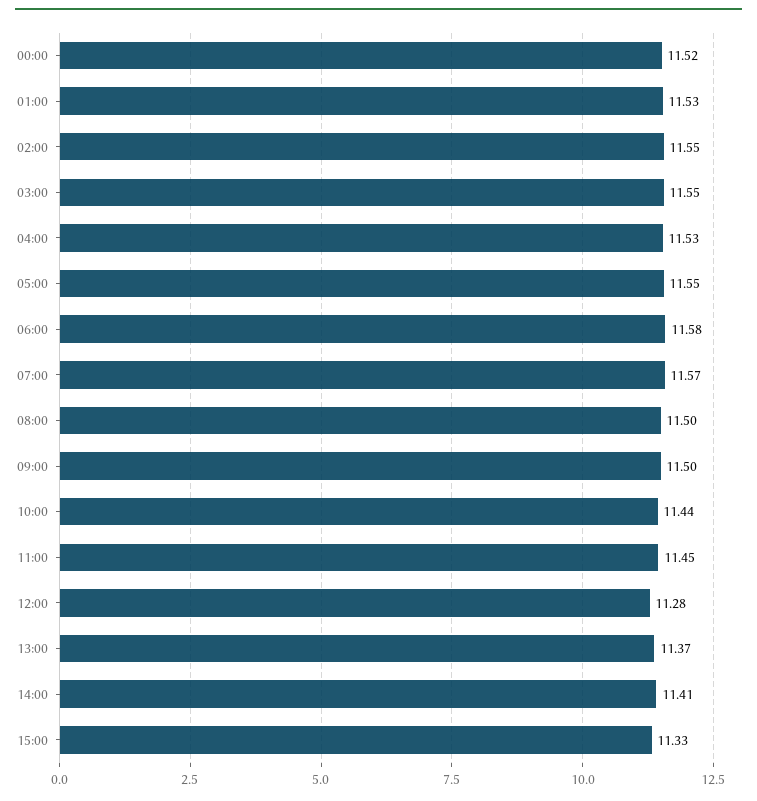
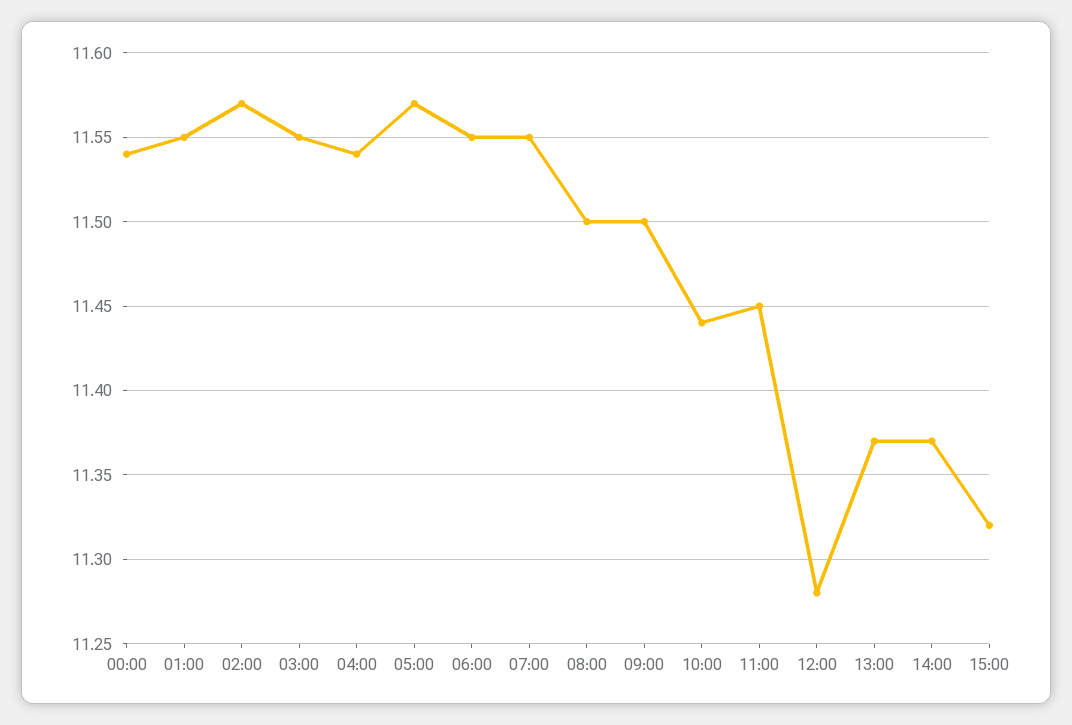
  {
-   "00:00": 11.52,
+   "00:00": 11.54,
-   "01:00": 11.53,
+   "01:00": 11.55,
-   "02:00": 11.55,
+   "02:00": 11.57,
    "03:00": 11.55,
-   "04:00": 11.53,
+   "04:00": 11.54,
-   "05:00": 11.55,
+   "05:00": 11.57,
-   "06:00": 11.58,
+   "06:00": 11.55,
-   "07:00": 11.57,
+   "07:00": 11.55,
    "08:00": 11.5,
    "09:00": 11.5,
    "10:00": 11.44,
    "11:00": 11.45,
    "12:00": 11.28,
    "13:00": 11.37,
-   "14:00": 11.41,
+   "14:00": 11.37,
-   "15:00": 11.33
+   "15:00": 11.32
  }

